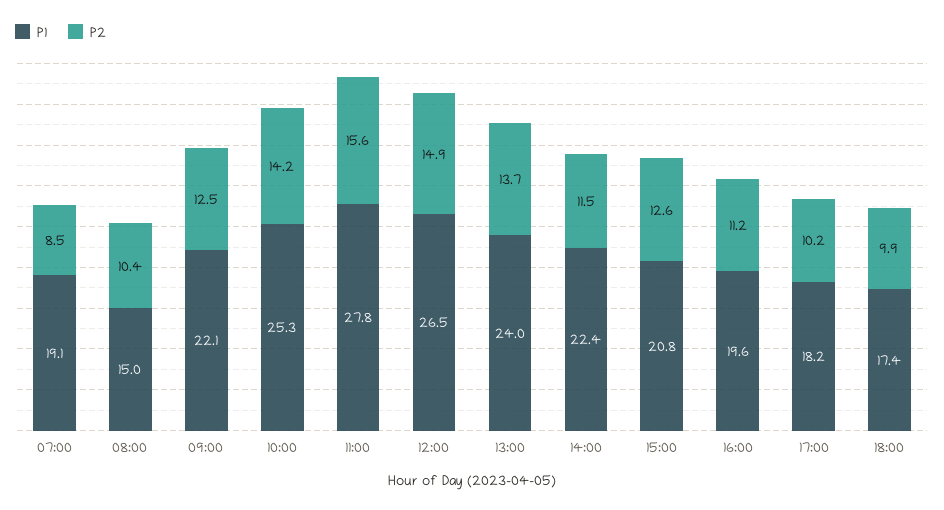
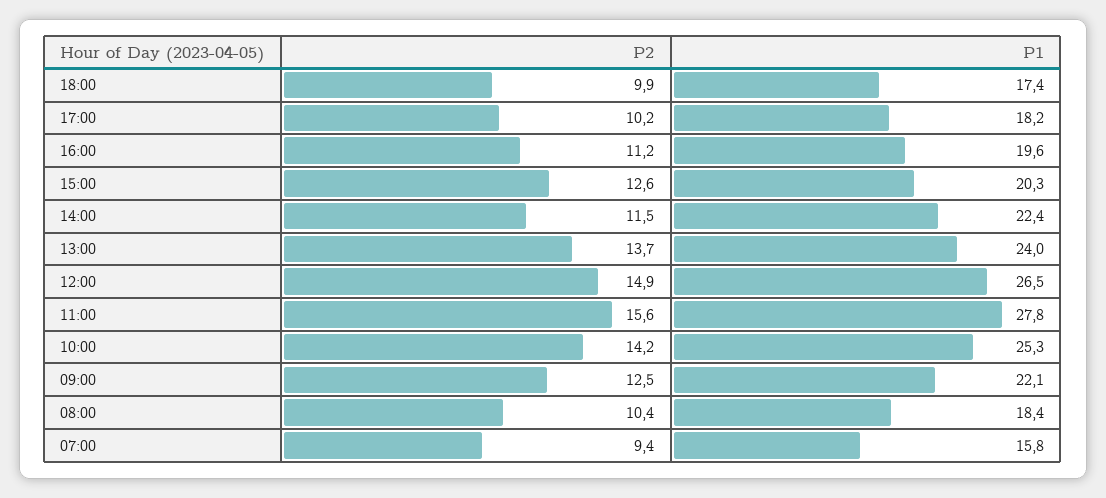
  {
    "P1": {
-     "07:00": 19.1,
+     "07:00": 15.8,
-     "08:00": 15,
+     "08:00": 18.4,
      "09:00": 22.1,
      "10:00": 25.3,
      "11:00": 27.8,
      "12:00": 26.5,
      "13:00": 24,
      "14:00": 22.4,
-     "15:00": 20.8,
+     "15:00": 20.3,
      "16:00": 19.6,
      "17:00": 18.2,
      "18:00": 17.4
    },
    "P2": {
-     "07:00": 8.5,
+     "07:00": 9.4,
      "08:00": 10.4,
      "09:00": 12.5,
      "10:00": 14.2,
      "11:00": 15.6,
      "12:00": 14.9,
      "13:00": 13.7,
      "14:00": 11.5,
      "15:00": 12.6,
      "16:00": 11.2,
      "17:00": 10.2,
      "18:00": 9.9
    }
  }

